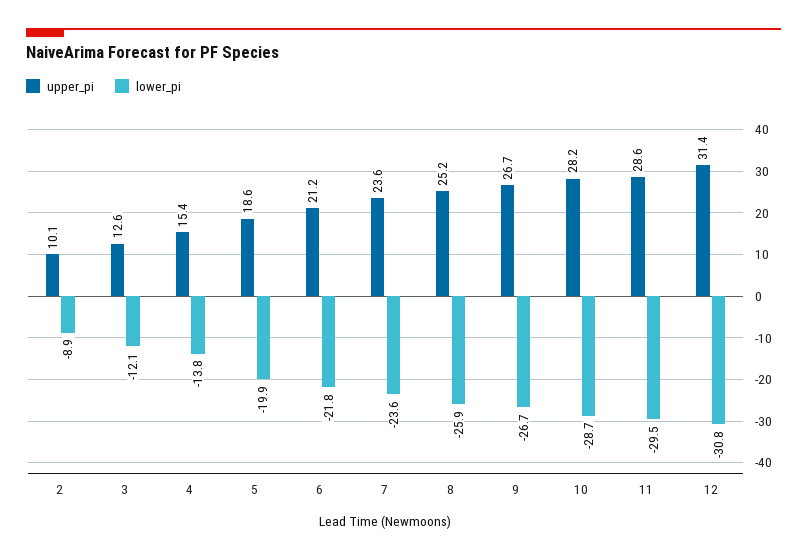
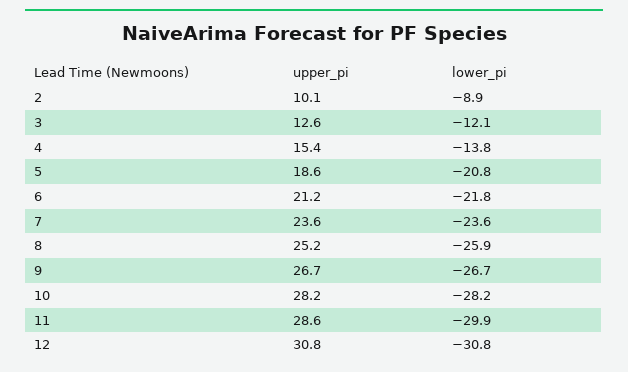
  {
    "upper_pi": {
      "2": 10.1,
      "3": 12.6,
      "4": 15.4,
      "5": 18.6,
      "6": 21.2,
      "7": 23.6,
      "8": 25.2,
      "9": 26.7,
      "10": 28.2,
      "11": 28.6,
-     "12": 31.4
+     "12": 30.8
    },
    "lower_pi": {
      "2": -8.9,
      "3": -12.1,
      "4": -13.8,
-     "5": -19.9,
+     "5": -20.8,
      "6": -21.8,
      "7": -23.6,
      "8": -25.9,
      "9": -26.7,
-     "10": -28.7,
+     "10": -28.2,
-     "11": -29.5,
+     "11": -29.9,
      "12": -30.8
    }
  }

